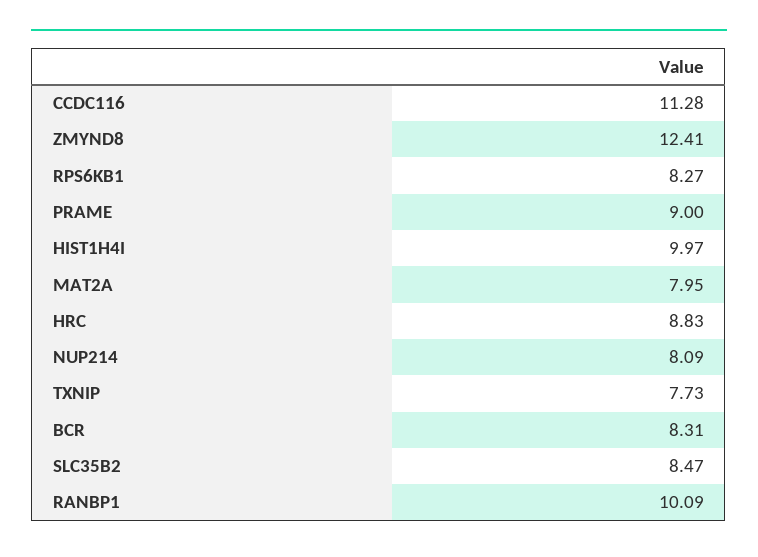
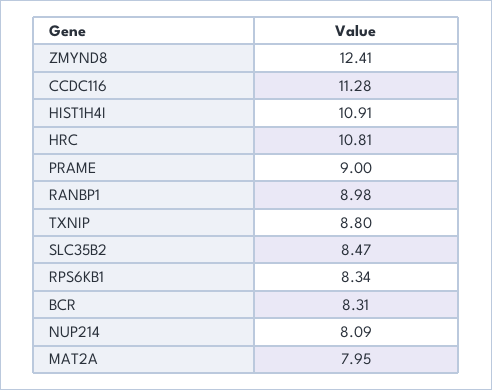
  {
    "CCDC116": 11.28,
    "ZMYND8": 12.41,
-   "RPS6KB1": 8.27,
+   "RPS6KB1": 8.34,
    "PRAME": 9,
-   "HIST1H4I": 9.97,
+   "HIST1H4I": 10.91,
    "MAT2A": 7.95,
-   "HRC": 8.83,
+   "HRC": 10.81,
    "NUP214": 8.09,
-   "TXNIP": 7.73,
+   "TXNIP": 8.8,
    "BCR": 8.31,
    "SLC35B2": 8.47,
-   "RANBP1": 10.09
+   "RANBP1": 8.98
  }

